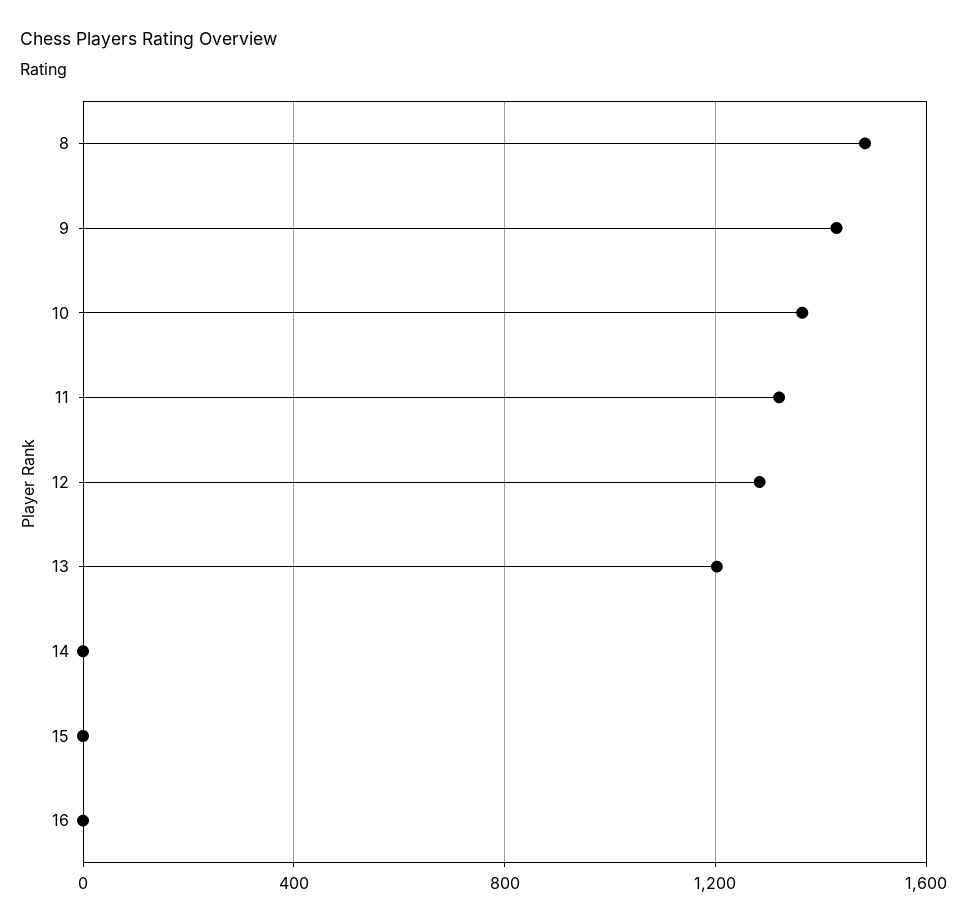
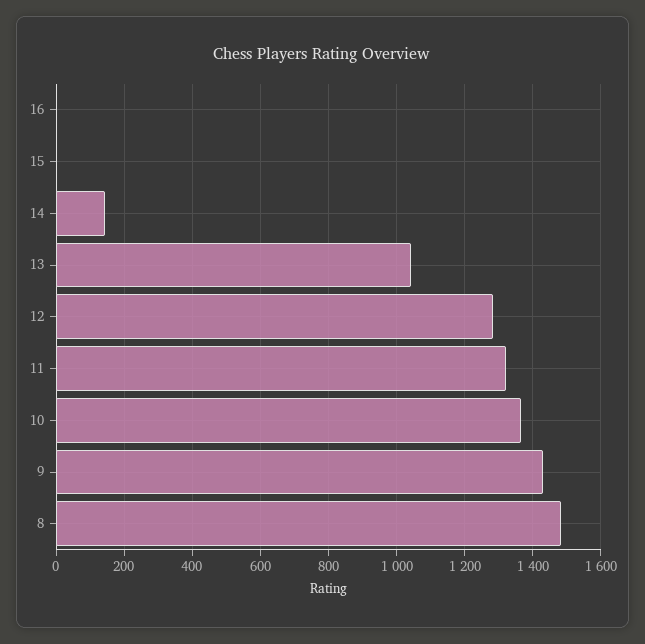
  {
    "8": 1480,
    "9": 1440,
    "10": 1360,
    "11": 1320,
    "12": 1280,
-   "13": 1200,
+   "13": 1040,
-   "14": 0,
+   "14": 140,
    "15": 0,
    "16": 0
  }

